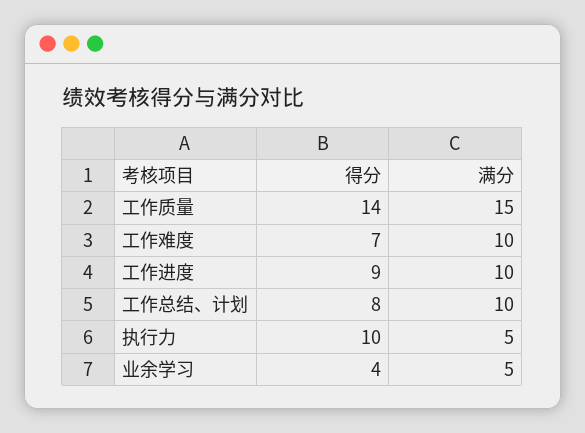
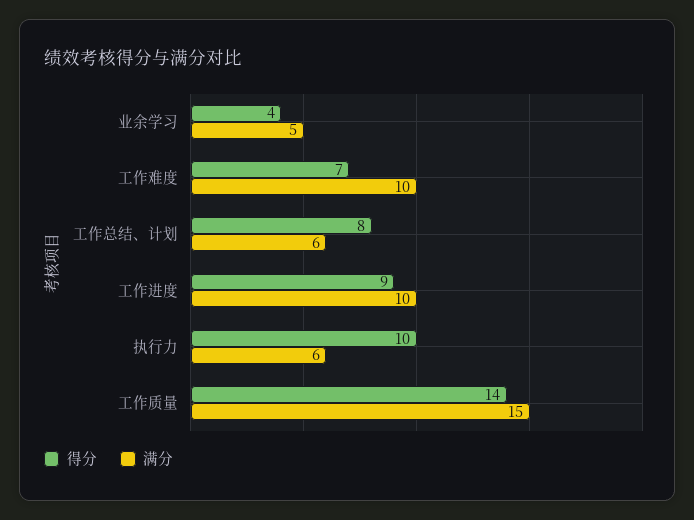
  {
    "得分": {
      "工作质量": 14,
      "工作难度": 7,
      "工作进度": 9,
      "工作总结、计划": 8,
      "执行力": 10,
      "业余学习": 4
    },
    "满分": {
      "工作质量": 15,
      "工作难度": 10,
      "工作进度": 10,
-     "工作总结、计划": 10,
+     "工作总结、计划": 6,
-     "执行力": 5,
+     "执行力": 6,
      "业余学习": 5
    }
  }

